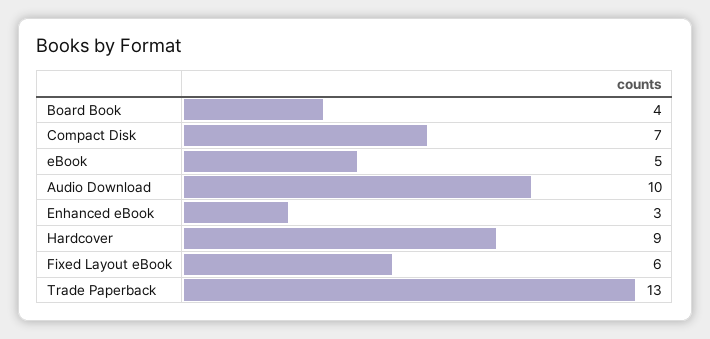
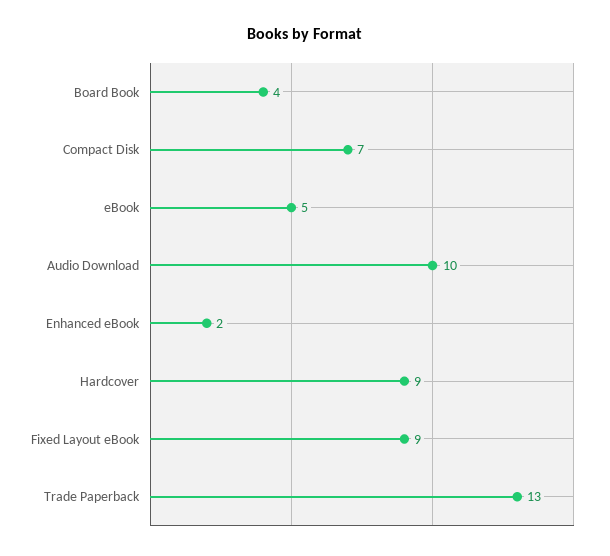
  {
    "Board Book": 4,
    "Compact Disk": 7,
    "eBook": 5,
    "Audio Download": 10,
-   "Enhanced eBook": 3,
+   "Enhanced eBook": 2,
    "Hardcover": 9,
-   "Fixed Layout eBook": 6,
+   "Fixed Layout eBook": 9,
    "Trade Paperback": 13
  }

